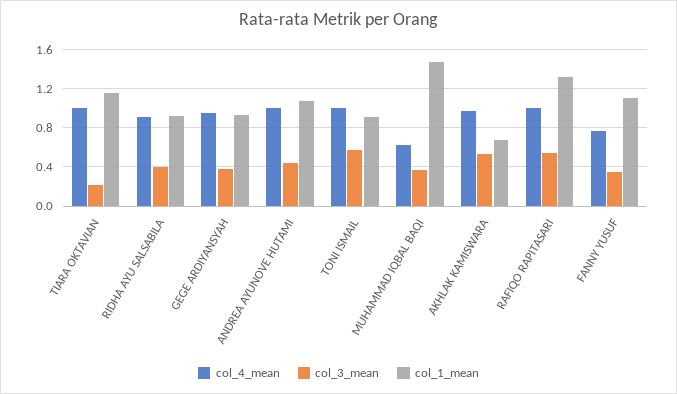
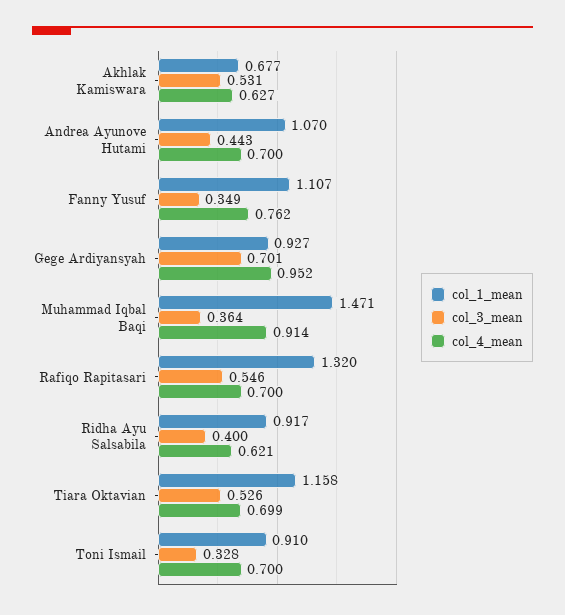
  {
    "col_4_mean": {
-     "TIARA OKTAVIAN": 1,
+     "TIARA OKTAVIAN": 0.699,
-     "RIDHA AYU SALSABILA": 0.9,
+     "RIDHA AYU SALSABILA": 0.621,
      "GEGE ARDIYANSYAH": 0.952,
-     "ANDREA AYUNOVE HUTAMI": 1,
+     "ANDREA AYUNOVE HUTAMI": 0.7,
-     "TONI ISMAIL": 1,
+     "TONI ISMAIL": 0.7,
-     "MUHAMMAD IQBAL BAQI": 0.6,
+     "MUHAMMAD IQBAL BAQI": 0.914,
-     "AKHLAK KAMISWARA": 1,
+     "AKHLAK KAMISWARA": 0.627,
-     "RAFIQO RAPITASARI": 1,
+     "RAFIQO RAPITASARI": 0.7,
      "FANNY YUSUF": 0.762
    },
    "col_3_mean": {
-     "TIARA OKTAVIAN": 0.2,
+     "TIARA OKTAVIAN": 0.526,
      "RIDHA AYU SALSABILA": 0.4,
-     "GEGE ARDIYANSYAH": 0.4,
+     "GEGE ARDIYANSYAH": 0.701,
      "ANDREA AYUNOVE HUTAMI": 0.443,
-     "TONI ISMAIL": 0.6,
+     "TONI ISMAIL": 0.328,
      "MUHAMMAD IQBAL BAQI": 0.364,
      "AKHLAK KAMISWARA": 0.531,
      "RAFIQO RAPITASARI": 0.546,
      "FANNY YUSUF": 0.349
    },
    "col_1_mean": {
      "TIARA OKTAVIAN": 1.158,
      "RIDHA AYU SALSABILA": 0.917,
      "GEGE ARDIYANSYAH": 0.927,
      "ANDREA AYUNOVE HUTAMI": 1.07,
      "TONI ISMAIL": 0.91,
      "MUHAMMAD IQBAL BAQI": 1.471,
      "AKHLAK KAMISWARA": 0.677,
      "RAFIQO RAPITASARI": 1.32,
      "FANNY YUSUF": 1.107
    }
  }

